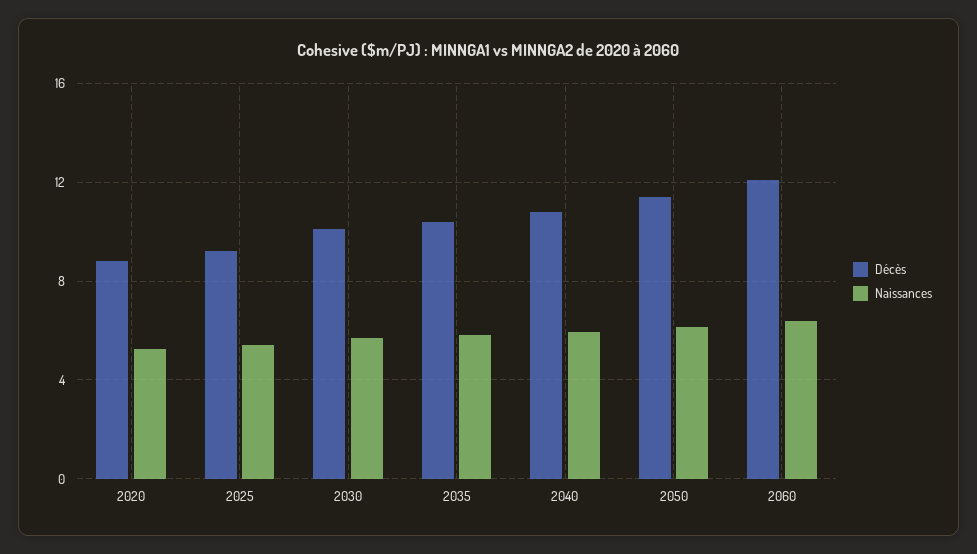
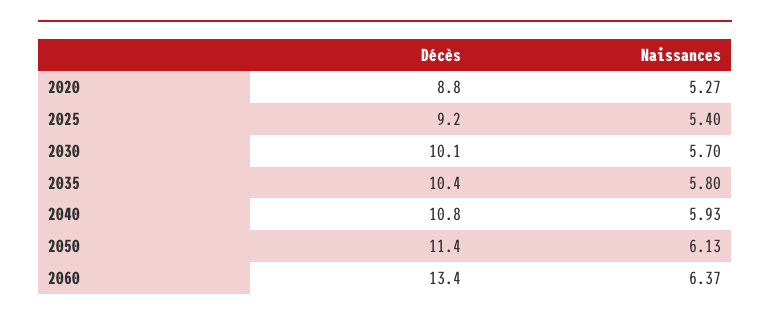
  {
    "Décès": {
      "2020": 8.8,
      "2025": 9.2,
      "2030": 10.1,
      "2035": 10.4,
      "2040": 10.8,
      "2050": 11.4,
-     "2060": 12
+     "2060": 13.4
    },
    "Naissances": {
      "2020": 5.27,
      "2025": 5.4,
      "2030": 5.7,
      "2035": 5.8,
      "2040": 5.93,
      "2050": 6.13,
      "2060": 6.37
    }
  }

